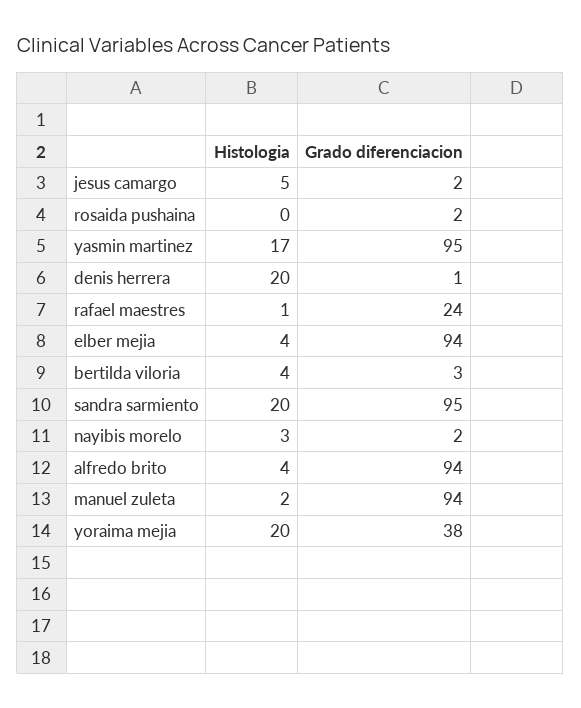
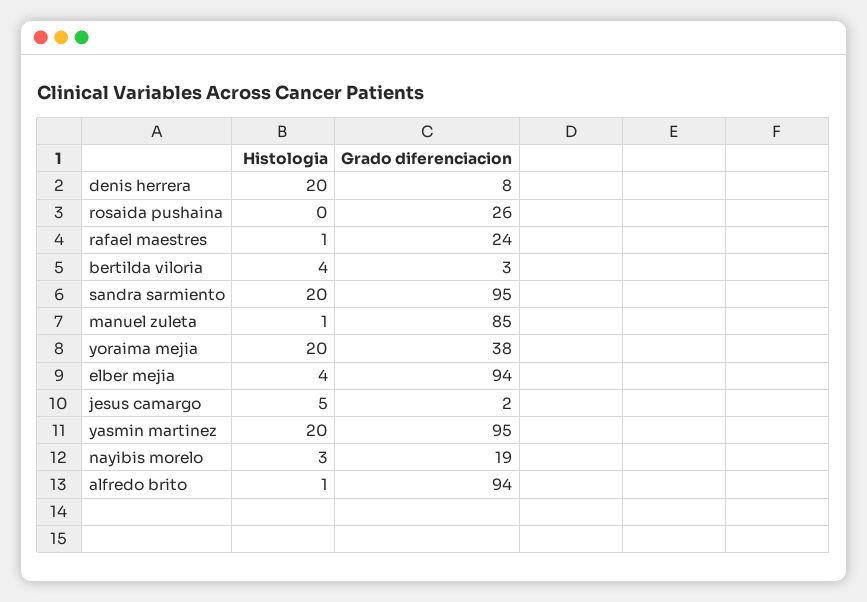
  {
    "Histologia": {
      "jesus camargo": 5,
      "rosaida pushaina": 0,
-     "yasmin martinez": 17,
+     "yasmin martinez": 20,
      "denis herrera": 20,
      "rafael maestres": 1,
      "elber mejia": 4,
      "bertilda viloria": 4,
      "sandra sarmiento": 20,
      "nayibis morelo": 3,
-     "alfredo brito": 4,
+     "alfredo brito": 1,
-     "manuel zuleta": 2,
+     "manuel zuleta": 1,
      "yoraima mejia": 20
    },
    "Grado diferenciacion": {
      "jesus camargo": 2,
-     "rosaida pushaina": 2,
+     "rosaida pushaina": 26,
      "yasmin martinez": 95,
-     "denis herrera": 1,
+     "denis herrera": 8,
      "rafael maestres": 24,
      "elber mejia": 94,
      "bertilda viloria": 3,
      "sandra sarmiento": 95,
-     "nayibis morelo": 2,
+     "nayibis morelo": 19,
      "alfredo brito": 94,
-     "manuel zuleta": 94,
+     "manuel zuleta": 85,
      "yoraima mejia": 38
    }
  }

